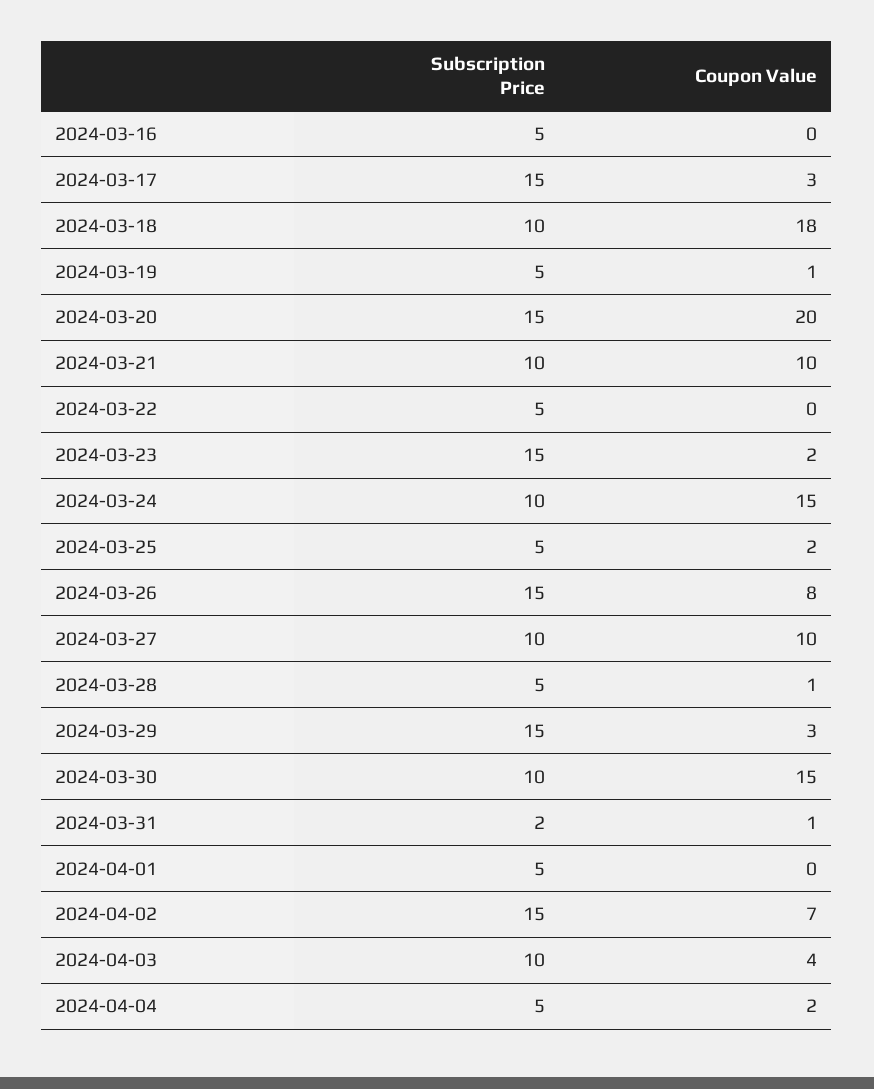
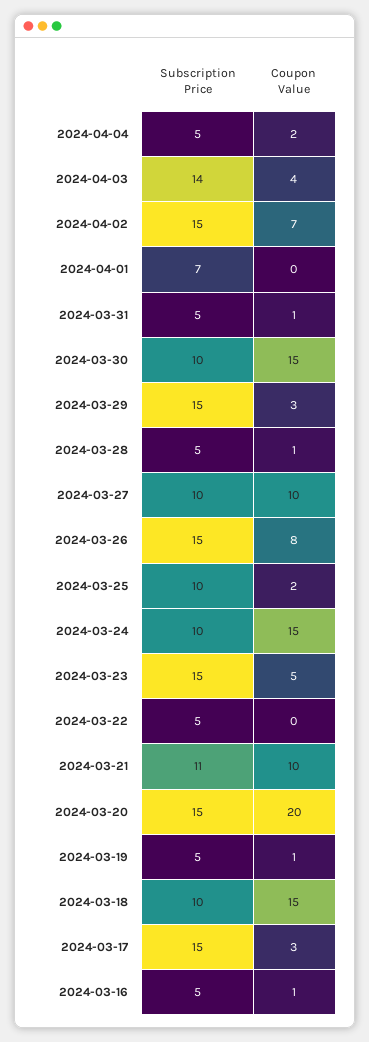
  {
    "Subscription Price": {
      "2024-03-16": 5,
      "2024-03-17": 15,
      "2024-03-18": 10,
      "2024-03-19": 5,
      "2024-03-20": 15,
-     "2024-03-21": 10,
+     "2024-03-21": 11,
      "2024-03-22": 5,
      "2024-03-23": 15,
      "2024-03-24": 10,
-     "2024-03-25": 5,
+     "2024-03-25": 10,
      "2024-03-26": 15,
      "2024-03-27": 10,
      "2024-03-28": 5,
      "2024-03-29": 15,
      "2024-03-30": 10,
-     "2024-03-31": 2,
+     "2024-03-31": 5,
-     "2024-04-01": 5,
+     "2024-04-01": 7,
      "2024-04-02": 15,
-     "2024-04-03": 10,
+     "2024-04-03": 14,
      "2024-04-04": 5
    },
    "Coupon Value": {
-     "2024-03-16": 0,
+     "2024-03-16": 1,
      "2024-03-17": 3,
-     "2024-03-18": 18,
+     "2024-03-18": 15,
      "2024-03-19": 1,
      "2024-03-20": 20,
      "2024-03-21": 10,
      "2024-03-22": 0,
-     "2024-03-23": 2,
+     "2024-03-23": 5,
      "2024-03-24": 15,
      "2024-03-25": 2,
      "2024-03-26": 8,
      "2024-03-27": 10,
      "2024-03-28": 1,
      "2024-03-29": 3,
      "2024-03-30": 15,
      "2024-03-31": 1,
      "2024-04-01": 0,
      "2024-04-02": 7,
      "2024-04-03": 4,
      "2024-04-04": 2
    }
  }

